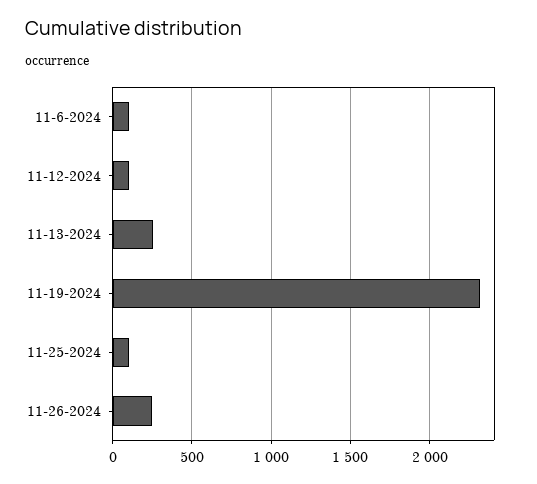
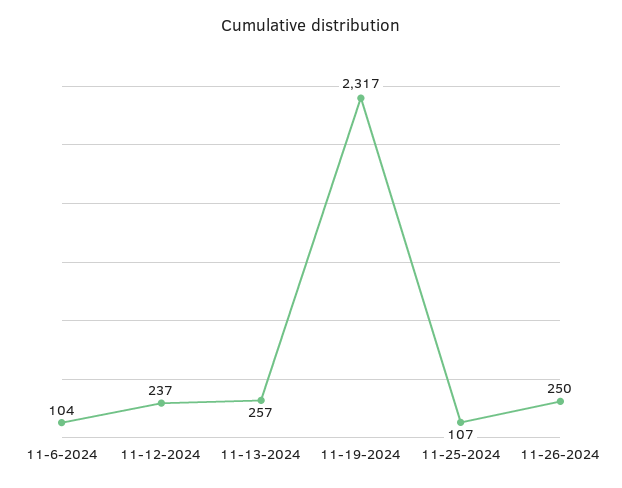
  {
    "11-6-2024": 104,
-   "11-12-2024": 100,
+   "11-12-2024": 237,
    "11-13-2024": 257,
    "11-19-2024": 2317,
    "11-25-2024": 107,
    "11-26-2024": 250
  }

